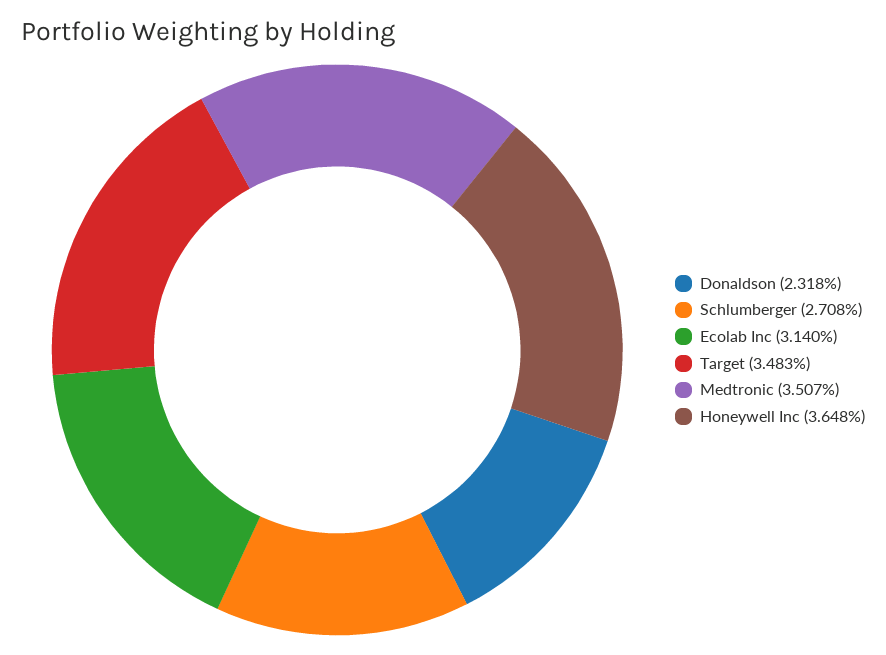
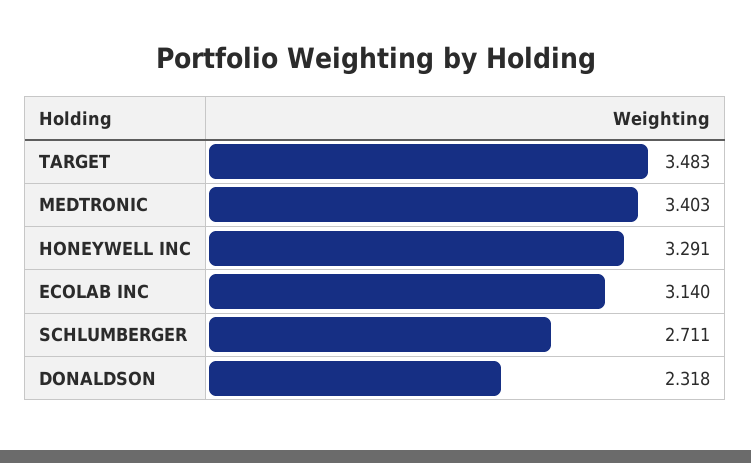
  {
    "Donaldson": 2.318,
-   "Schlumberger": 2.708,
+   "Schlumberger": 2.711,
    "Ecolab Inc": 3.14,
    "Target": 3.483,
-   "Medtronic": 3.507,
+   "Medtronic": 3.403,
-   "Honeywell Inc": 3.648
+   "Honeywell Inc": 3.291
  }

